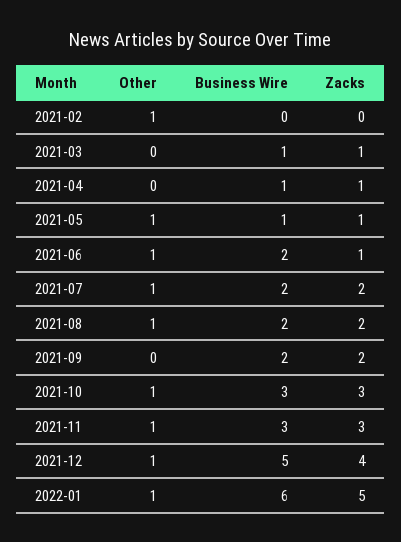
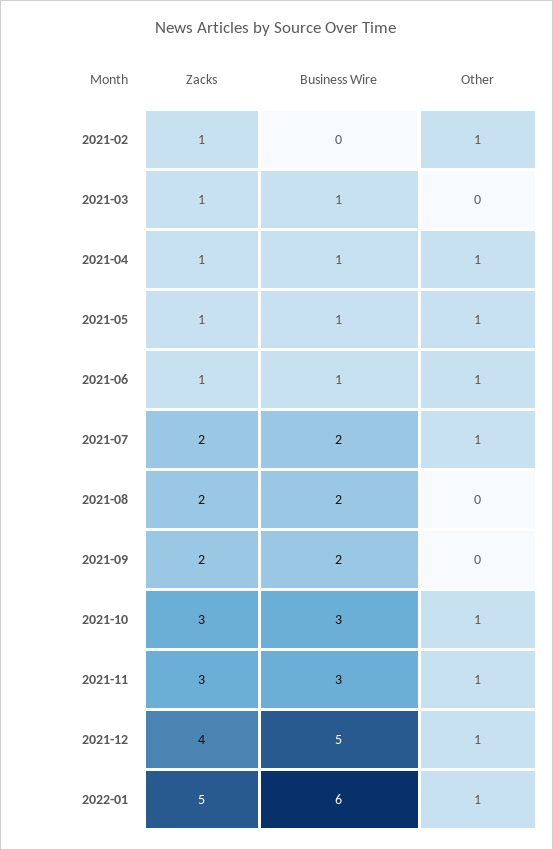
  {
    "Other": {
      "2021-02": 1,
      "2021-03": 0,
-     "2021-04": 0,
+     "2021-04": 1,
      "2021-05": 1,
      "2021-06": 1,
      "2021-07": 1,
-     "2021-08": 1,
+     "2021-08": 0,
      "2021-09": 0,
      "2021-10": 1,
      "2021-11": 1,
      "2021-12": 1,
      "2022-01": 1
    },
    "Business Wire": {
      "2021-02": 0,
      "2021-03": 1,
      "2021-04": 1,
      "2021-05": 1,
-     "2021-06": 2,
+     "2021-06": 1,
      "2021-07": 2,
      "2021-08": 2,
      "2021-09": 2,
      "2021-10": 3,
      "2021-11": 3,
      "2021-12": 5,
      "2022-01": 6
    },
    "Zacks": {
-     "2021-02": 0,
+     "2021-02": 1,
      "2021-03": 1,
      "2021-04": 1,
      "2021-05": 1,
      "2021-06": 1,
      "2021-07": 2,
      "2021-08": 2,
      "2021-09": 2,
      "2021-10": 3,
      "2021-11": 3,
      "2021-12": 4,
      "2022-01": 5
    }
  }

